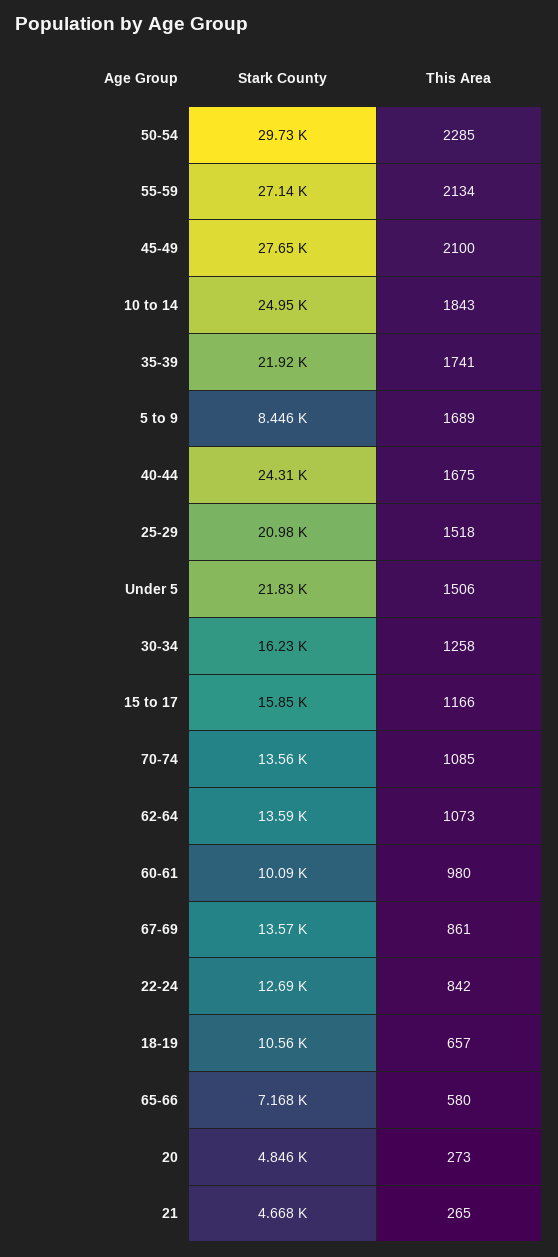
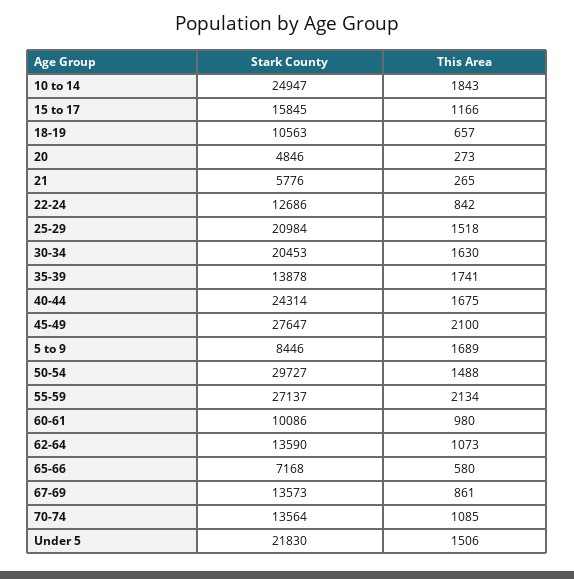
  {
    "Stark County": {
      "50-54": 29727,
      "55-59": 27137,
      "45-49": 27647,
      "10 to 14": 24947,
-     "35-39": 21920,
+     "35-39": 13878,
      "5 to 9": 8446,
      "40-44": 24314,
      "25-29": 20984,
      "Under 5": 21830,
-     "30-34": 16230,
+     "30-34": 20453,
      "15 to 17": 15845,
      "70-74": 13564,
      "62-64": 13590,
      "60-61": 10086,
      "67-69": 13573,
      "22-24": 12686,
      "18-19": 10563,
      "65-66": 7168,
      "20": 4846,
-     "21": 4668
+     "21": 5776
    },
    "This Area": {
-     "50-54": 2285,
+     "50-54": 1488,
      "55-59": 2134,
      "45-49": 2100,
      "10 to 14": 1843,
      "35-39": 1741,
      "5 to 9": 1689,
      "40-44": 1675,
      "25-29": 1518,
      "Under 5": 1506,
-     "30-34": 1258,
+     "30-34": 1630,
      "15 to 17": 1166,
      "70-74": 1085,
      "62-64": 1073,
      "60-61": 980,
      "67-69": 861,
      "22-24": 842,
      "18-19": 657,
      "65-66": 580,
      "20": 273,
      "21": 265
    }
  }

